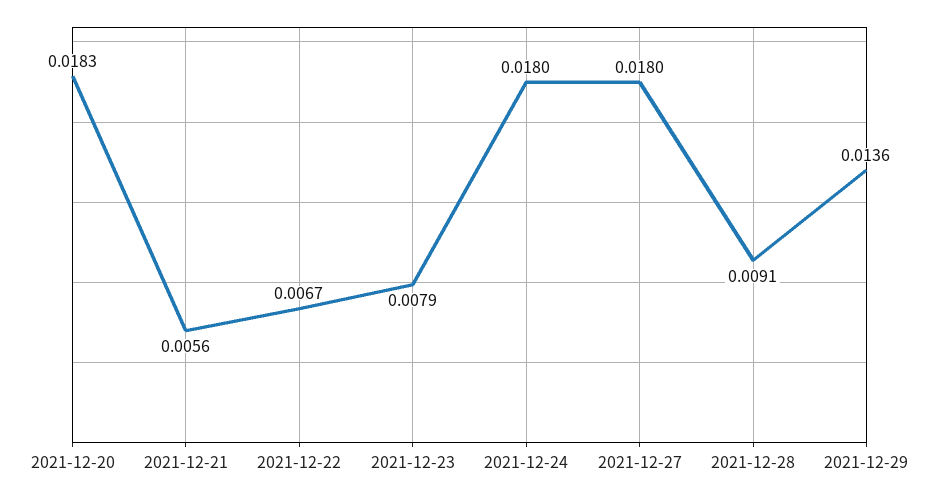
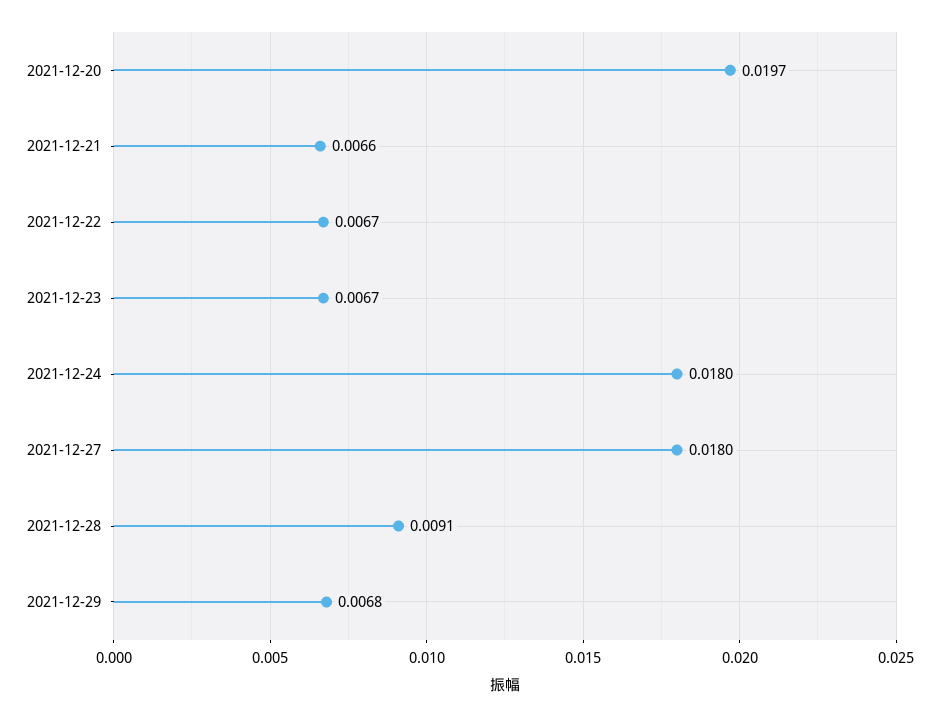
  {
-   "2021-12-20": 0.0183,
+   "2021-12-20": 0.0197,
-   "2021-12-21": 0.0056,
+   "2021-12-21": 0.0066,
    "2021-12-22": 0.0067,
-   "2021-12-23": 0.0079,
+   "2021-12-23": 0.0067,
    "2021-12-24": 0.018,
    "2021-12-27": 0.018,
    "2021-12-28": 0.0091,
-   "2021-12-29": 0.0136
+   "2021-12-29": 0.0068
  }

